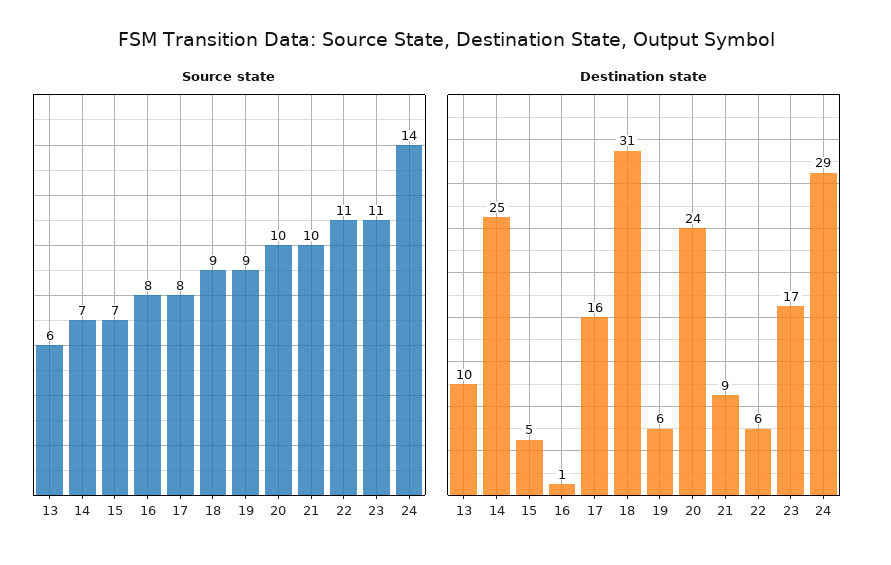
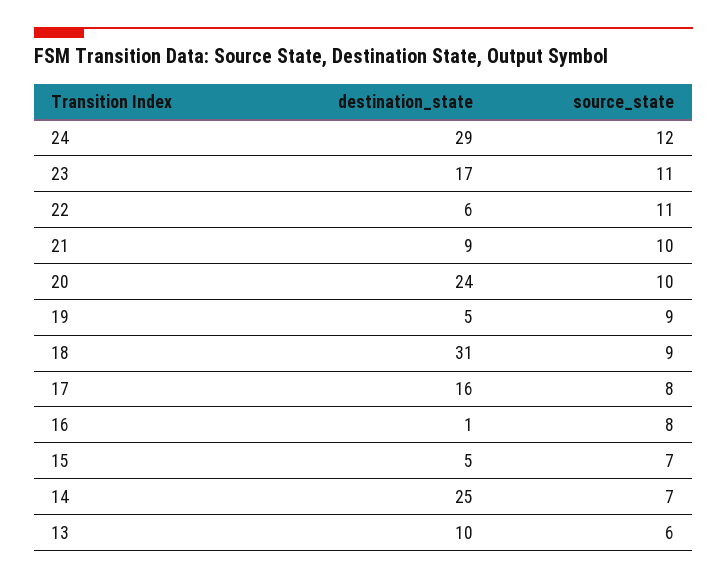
  {
    "Source state": {
      "13": 6,
      "14": 7,
      "15": 7,
      "16": 8,
      "17": 8,
      "18": 9,
      "19": 9,
      "20": 10,
      "21": 10,
      "22": 11,
      "23": 11,
-     "24": 14
+     "24": 12
    },
    "Destination state": {
      "13": 10,
      "14": 25,
      "15": 5,
      "16": 1,
      "17": 16,
      "18": 31,
-     "19": 6,
+     "19": 5,
      "20": 24,
      "21": 9,
      "22": 6,
      "23": 17,
      "24": 29
    }
  }

